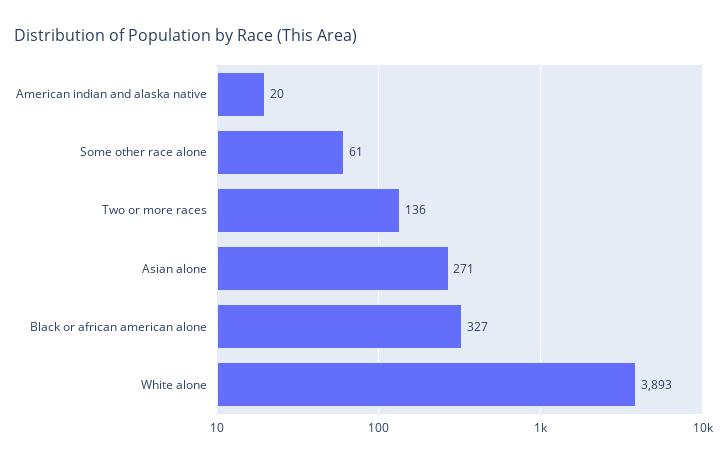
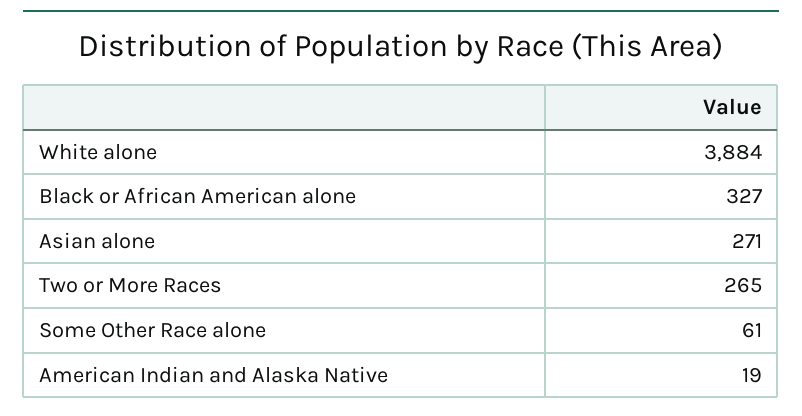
  {
-   "American indian and alaska native": 20,
+   "American indian and alaska native": 19,
    "Some other race alone": 61,
-   "Two or more races": 136,
+   "Two or more races": 265,
    "Asian alone": 271,
    "Black or african american alone": 327,
-   "White alone": 3893
+   "White alone": 3884
  }

